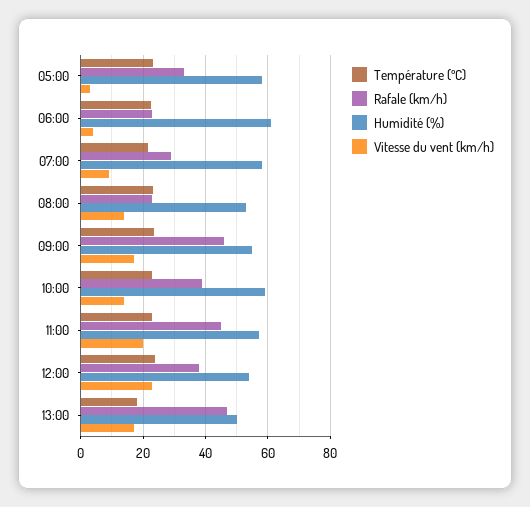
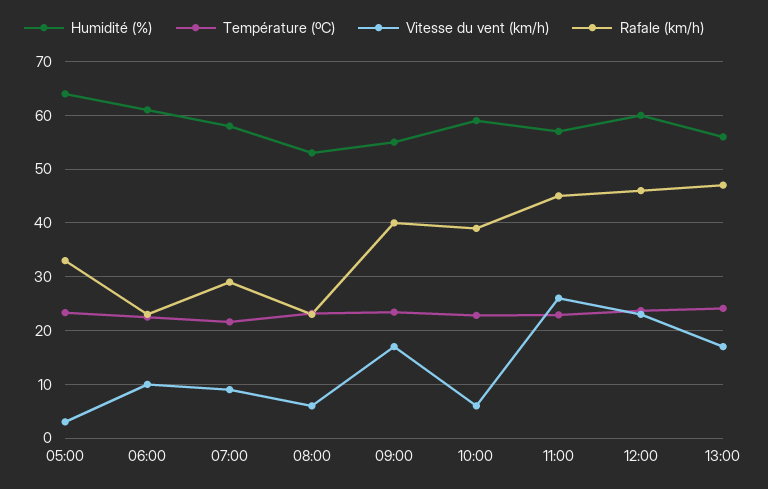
  {
    "Température (ºC)": {
      "05:00": 24,
      "06:00": 22,
      "07:00": 22,
      "08:00": 24,
      "09:00": 24,
      "10:00": 22,
      "11:00": 22,
      "12:00": 24,
-     "13:00": 18
+     "13:00": 24
    },
    "Rafale (km/h)": {
      "05:00": 34,
      "06:00": 24,
      "07:00": 30,
      "08:00": 24,
-     "09:00": 46,
+     "09:00": 40,
      "10:00": 40,
      "11:00": 46,
-     "12:00": 38,
+     "12:00": 46,
      "13:00": 48
    },
    "Humidité (%)": {
-     "05:00": 58,
+     "05:00": 64,
      "06:00": 62,
      "07:00": 58,
      "08:00": 54,
      "09:00": 56,
      "10:00": 60,
      "11:00": 58,
-     "12:00": 54,
+     "12:00": 60,
-     "13:00": 50
+     "13:00": 56
    },
    "Vitesse du vent (km/h)": {
      "05:00": 4,
-     "06:00": 4,
+     "06:00": 10,
      "07:00": 10,
-     "08:00": 14,
+     "08:00": 6,
      "09:00": 18,
-     "10:00": 14,
+     "10:00": 6,
-     "11:00": 20,
+     "11:00": 26,
      "12:00": 24,
      "13:00": 18
    }
  }

